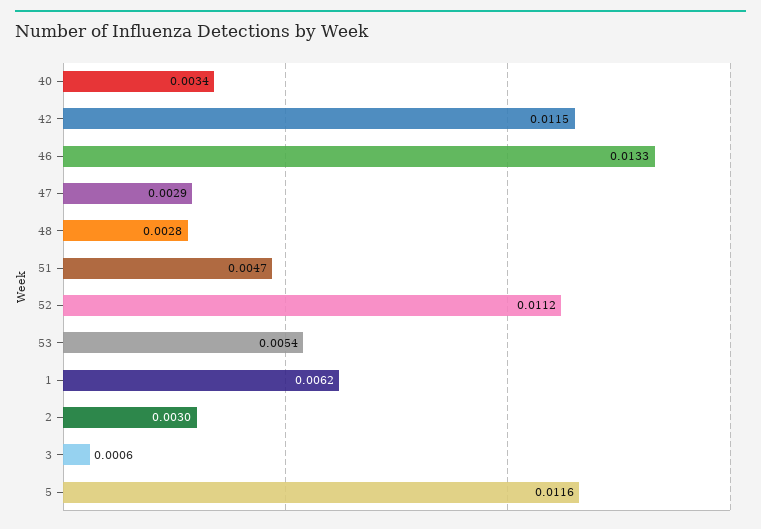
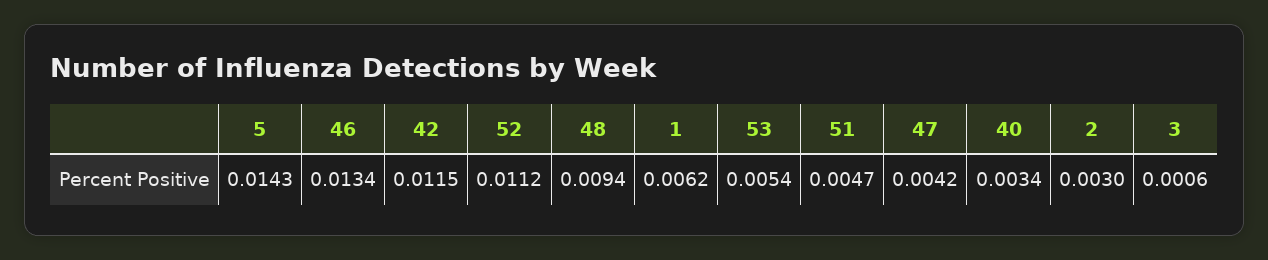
  {
    "40": 0.0034,
    "42": 0.0115,
-   "46": 0.0133,
+   "46": 0.0134,
-   "47": 0.0029,
+   "47": 0.0042,
-   "48": 0.0028,
+   "48": 0.0094,
    "51": 0.0047,
    "52": 0.0112,
    "53": 0.0054,
    "1": 0.0062,
    "2": 0.003,
    "3": 0.0006,
-   "5": 0.0116
+   "5": 0.0143
  }

